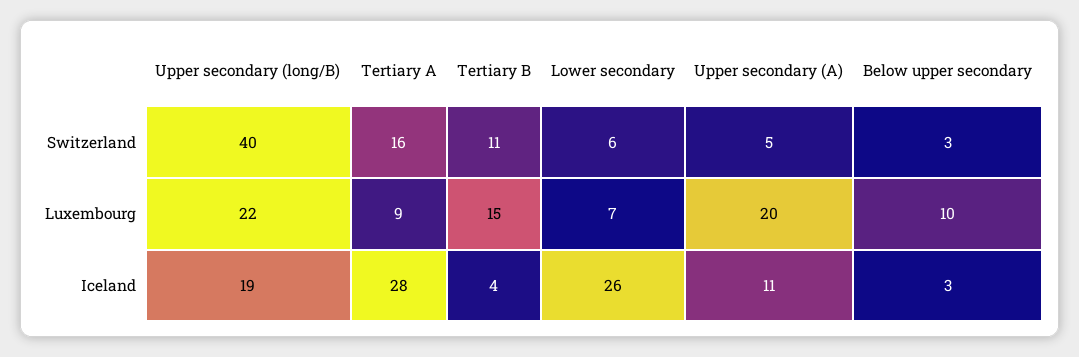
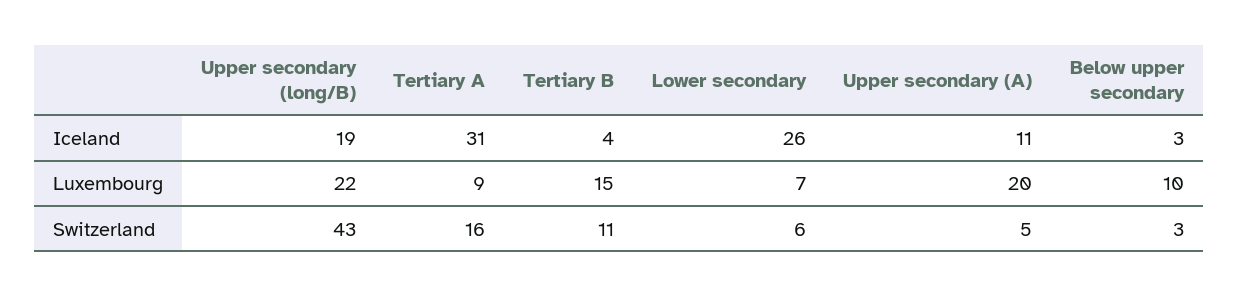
  {
    "Upper secondary (long/B)": {
-     "Switzerland": 40,
+     "Switzerland": 43,
      "Luxembourg": 22,
      "Iceland": 19
    },
    "Tertiary A": {
      "Switzerland": 16,
      "Luxembourg": 9,
-     "Iceland": 28
+     "Iceland": 31
    },
    "Tertiary B": {
      "Switzerland": 11,
      "Luxembourg": 15,
      "Iceland": 4
    },
    "Lower secondary": {
      "Switzerland": 6,
      "Luxembourg": 7,
      "Iceland": 26
    },
    "Upper secondary (A)": {
      "Switzerland": 5,
      "Luxembourg": 20,
      "Iceland": 11
    },
    "Below upper secondary": {
      "Switzerland": 3,
      "Luxembourg": 10,
      "Iceland": 3
    }
  }

